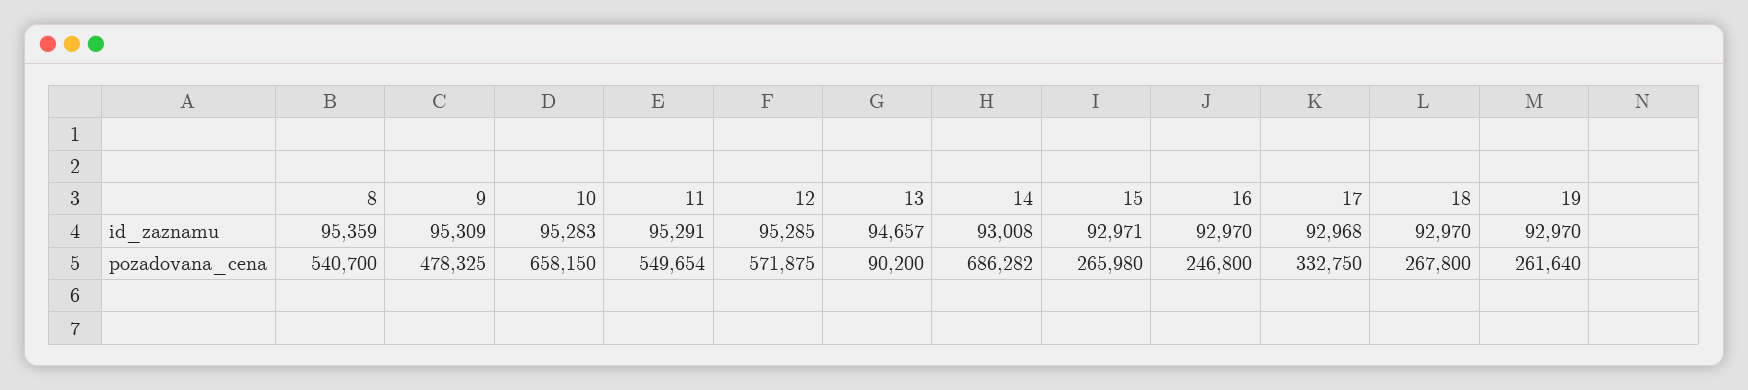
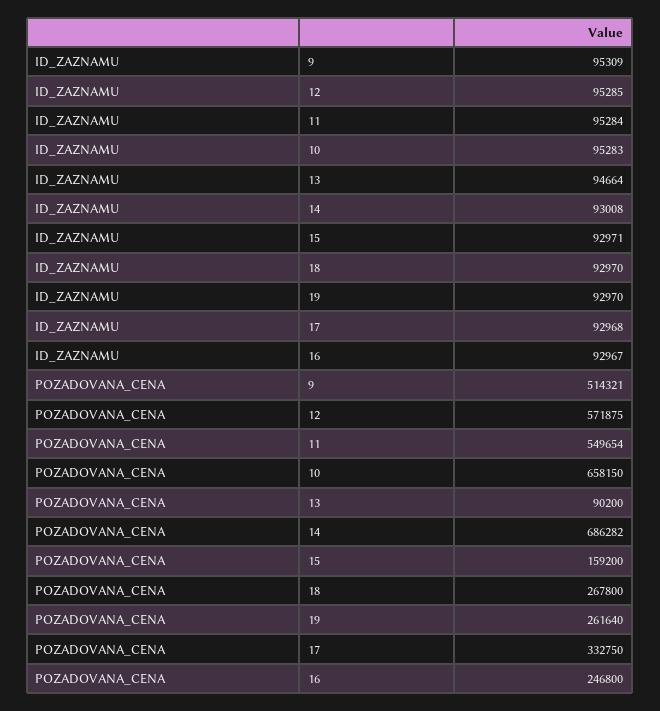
  {
-   "8": {
-     "id_zaznamu": 95359,
-     "pozadovana_cena": 540700
-   },
    "9": {
      "id_zaznamu": 95309,
-     "pozadovana_cena": 478325
+     "pozadovana_cena": 514321
    },
    "10": {
      "id_zaznamu": 95283,
      "pozadovana_cena": 658150
    },
    "11": {
-     "id_zaznamu": 95291,
+     "id_zaznamu": 95284,
      "pozadovana_cena": 549654
    },
    "12": {
      "id_zaznamu": 95285,
      "pozadovana_cena": 571875
    },
    "13": {
-     "id_zaznamu": 94657,
+     "id_zaznamu": 94664,
      "pozadovana_cena": 90200
    },
    "14": {
      "id_zaznamu": 93008,
      "pozadovana_cena": 686282
    },
    "15": {
      "id_zaznamu": 92971,
-     "pozadovana_cena": 265980
+     "pozadovana_cena": 159200
    },
    "16": {
-     "id_zaznamu": 92970,
+     "id_zaznamu": 92967,
      "pozadovana_cena": 246800
    },
    "17": {
      "id_zaznamu": 92968,
      "pozadovana_cena": 332750
    },
    "18": {
      "id_zaznamu": 92970,
      "pozadovana_cena": 267800
    },
    "19": {
      "id_zaznamu": 92970,
      "pozadovana_cena": 261640
    }
  }

